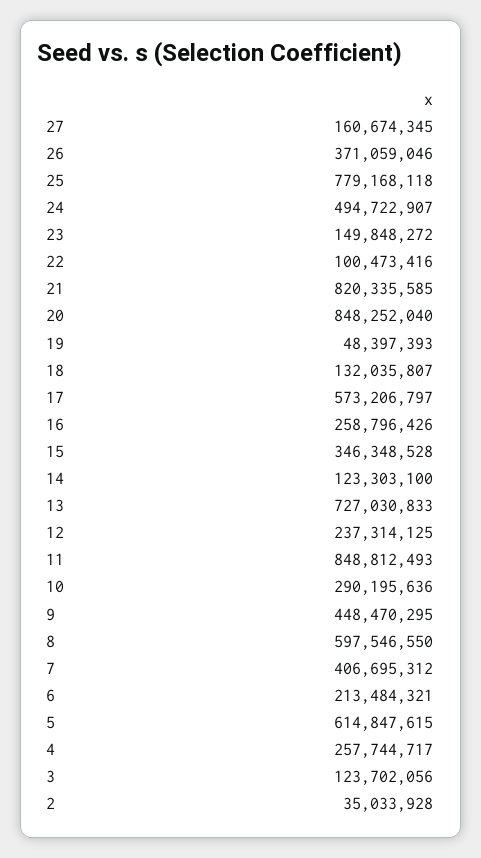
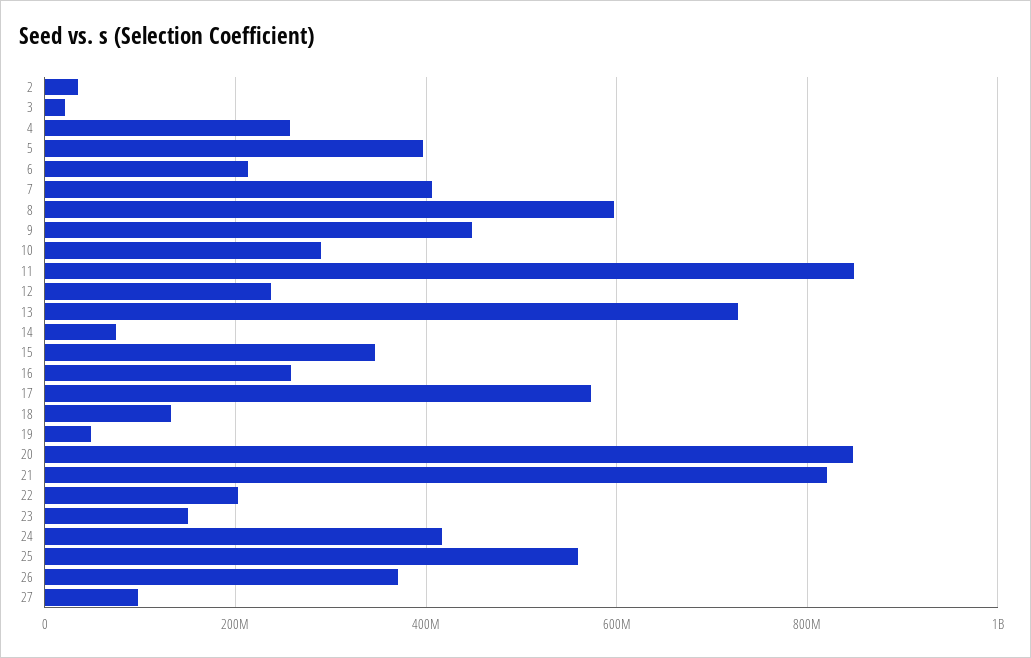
  {
-   "27": 160674345,
+   "27": 100000000,
    "26": 371059046,
-   "25": 779168118,
+   "25": 560000000,
-   "24": 494722907,
+   "24": 420000000,
    "23": 149848272,
-   "22": 100473416,
+   "22": 200000000,
    "21": 820335585,
    "20": 848252040,
    "19": 48397393,
    "18": 132035807,
    "17": 573206797,
    "16": 258796426,
    "15": 346348528,
-   "14": 123303100,
+   "14": 80000000,
    "13": 727030833,
    "12": 237314125,
    "11": 848812493,
    "10": 290195636,
    "9": 448470295,
    "8": 597546550,
    "7": 406695312,
    "6": 213484321,
-   "5": 614847615,
+   "5": 400000000,
    "4": 257744717,
-   "3": 123702056,
+   "3": 20000000,
    "2": 35033928
  }

